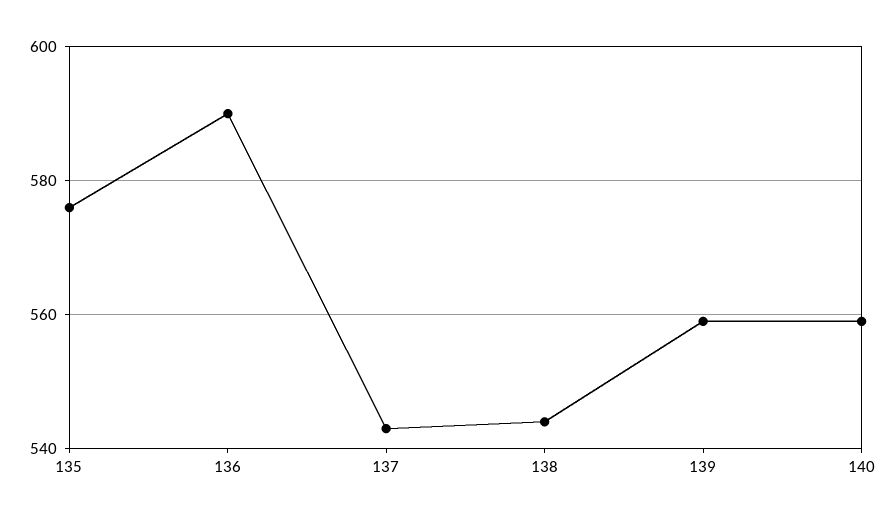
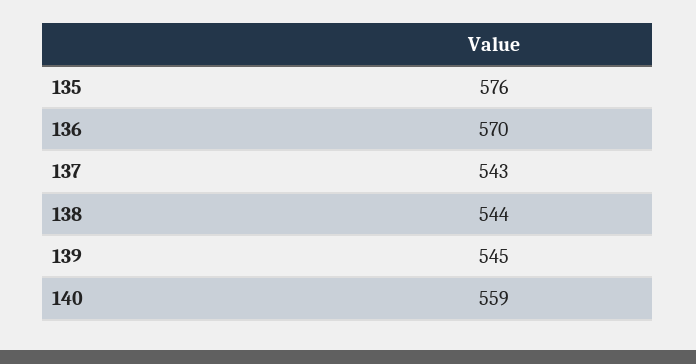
  {
    "135": 576,
-   "136": 590,
+   "136": 570,
    "137": 543,
    "138": 544,
-   "139": 560,
+   "139": 545,
    "140": 559
  }

